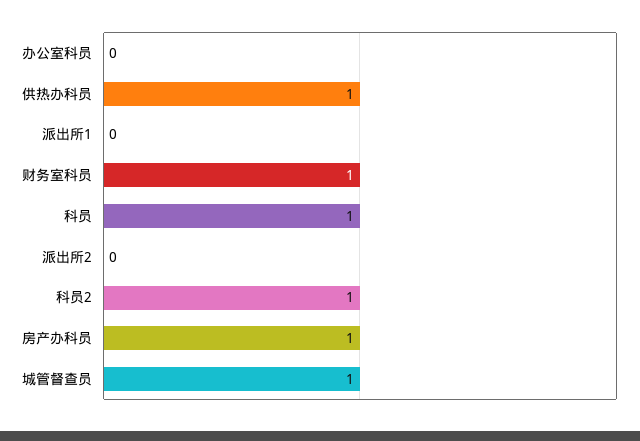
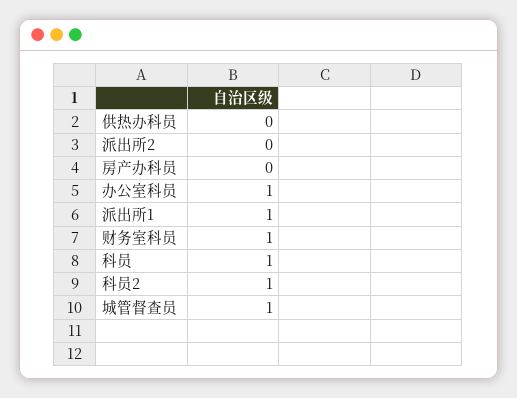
  {
-   "办公室科员": 0,
+   "办公室科员": 1,
-   "供热办科员": 1,
+   "供热办科员": 0,
-   "派出所1": 0,
+   "派出所1": 1,
    "财务室科员": 1,
    "科员": 1,
    "派出所2": 0,
    "科员2": 1,
-   "房产办科员": 1,
+   "房产办科员": 0,
    "城管督查员": 1
  }

